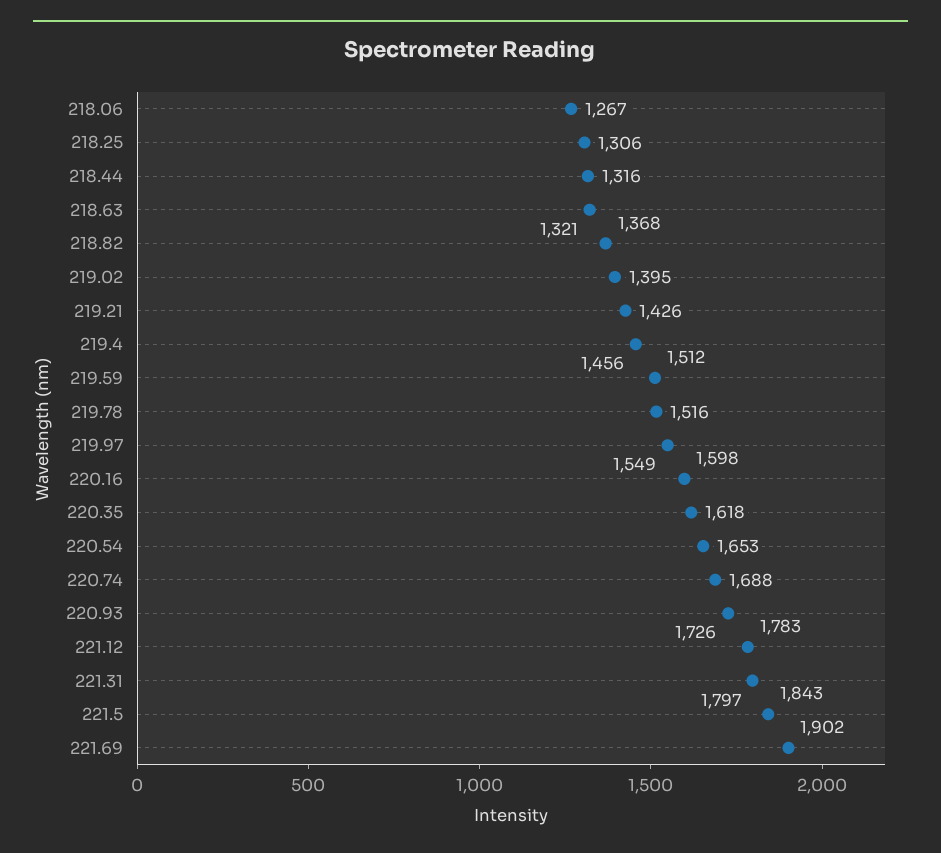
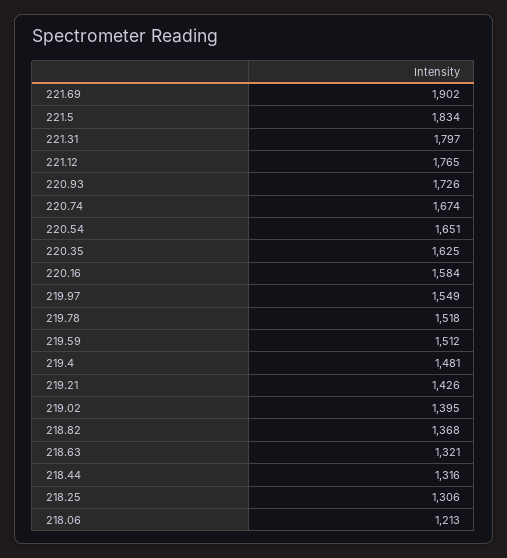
  {
-   "218.06": 1267,
+   "218.06": 1213,
    "218.25": 1306,
    "218.44": 1316,
    "218.63": 1321,
    "218.82": 1368,
    "219.02": 1395,
    "219.21": 1426,
-   "219.4": 1456,
+   "219.4": 1481,
    "219.59": 1512,
-   "219.78": 1516,
+   "219.78": 1518,
    "219.97": 1549,
-   "220.16": 1598,
+   "220.16": 1584,
-   "220.35": 1618,
+   "220.35": 1625,
-   "220.54": 1653,
+   "220.54": 1651,
-   "220.74": 1688,
+   "220.74": 1674,
    "220.93": 1726,
-   "221.12": 1783,
+   "221.12": 1765,
    "221.31": 1797,
-   "221.5": 1843,
+   "221.5": 1834,
    "221.69": 1902
  }

